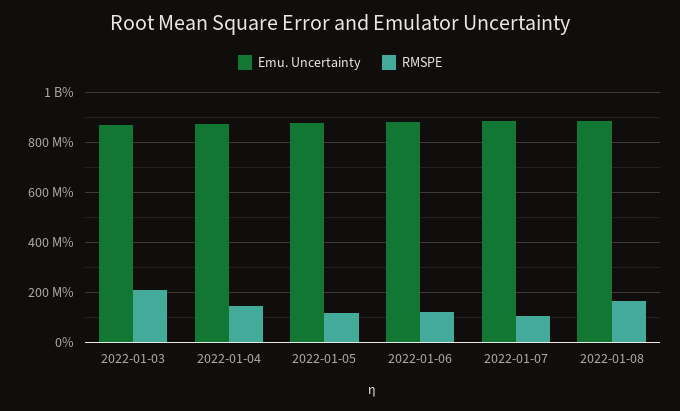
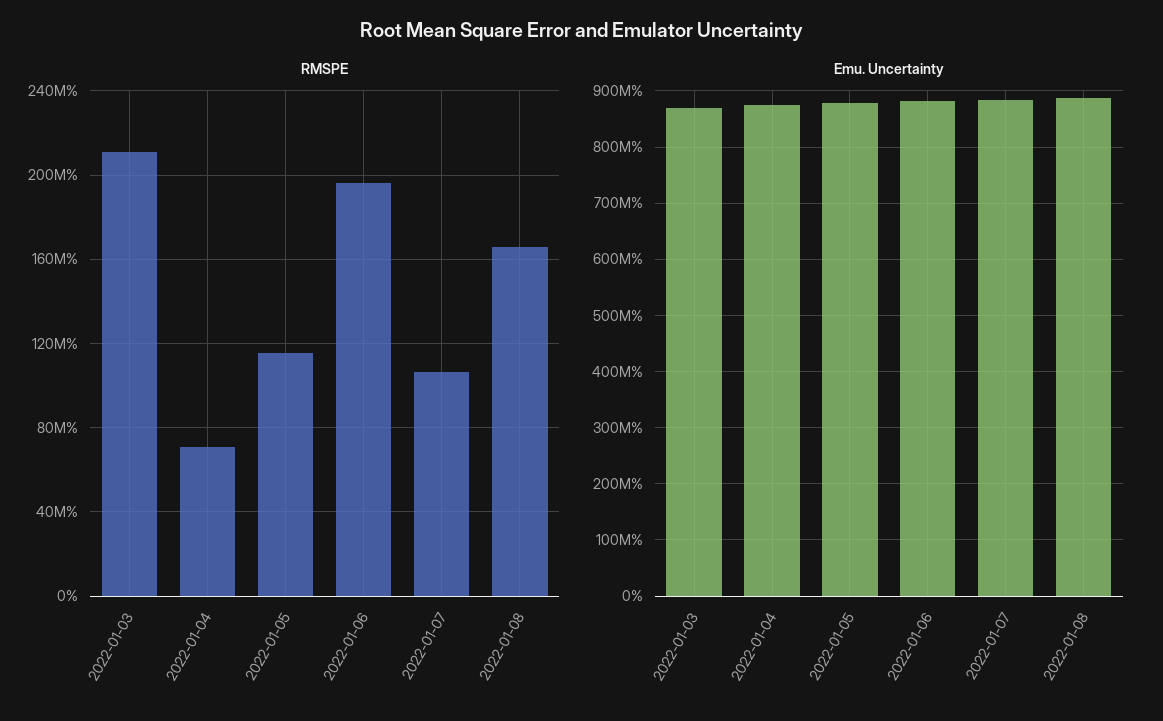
  {
    "Emu. Uncertainty": {
      "2022-01-03": 880000000,
      "2022-01-04": 880000000,
      "2022-01-05": 880000000,
      "2022-01-06": 880000000,
      "2022-01-07": 880000000,
      "2022-01-08": 880000000
    },
    "RMSPE": {
      "2022-01-03": 210000000,
-     "2022-01-04": 150000000,
+     "2022-01-04": 70000000,
      "2022-01-05": 115000000,
-     "2022-01-06": 125000000,
+     "2022-01-06": 195000000,
      "2022-01-07": 105000000,
      "2022-01-08": 165000000
    }
  }

